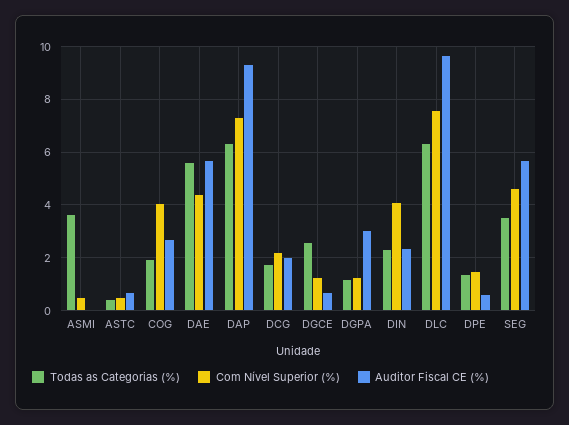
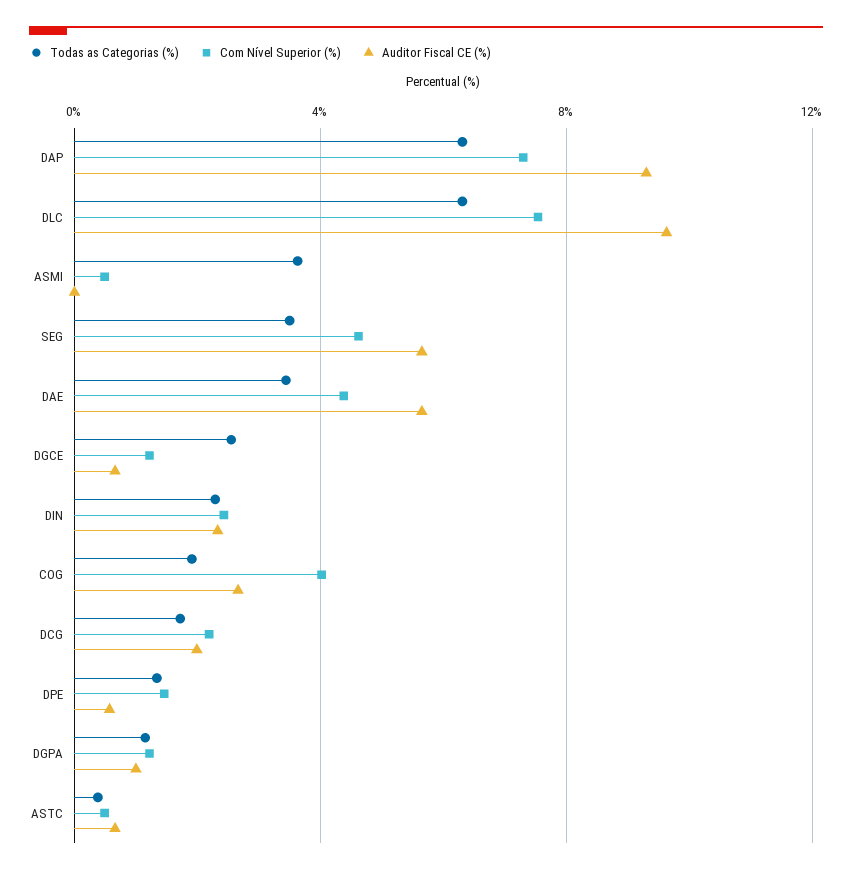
  {
    "Todas as Categorias (%)": {
      "ASMI": 3.75,
      "ASTC": 0.5,
      "COG": 2,
-     "DAE": 5.5,
+     "DAE": 3.5,
      "DAP": 6.25,
      "DCG": 1.75,
      "DGCE": 2.5,
      "DGPA": 1.25,
      "DIN": 2.25,
      "DLC": 6.25,
      "DPE": 1.25,
      "SEG": 3.5
    },
    "Com Nível Superior (%)": {
      "ASMI": 0.5,
      "ASTC": 0.5,
      "COG": 4,
      "DAE": 4.5,
      "DAP": 7.25,
      "DCG": 2.25,
      "DGCE": 1.25,
      "DGPA": 1.25,
-     "DIN": 4,
+     "DIN": 2.5,
      "DLC": 7.5,
      "DPE": 1.5,
      "SEG": 4.5
    },
    "Auditor Fiscal CE (%)": {
      "ASMI": 0,
      "ASTC": 0.75,
      "COG": 2.75,
      "DAE": 5.75,
      "DAP": 9.25,
      "DCG": 2,
      "DGCE": 0.75,
-     "DGPA": 3,
+     "DGPA": 1,
      "DIN": 2.25,
      "DLC": 9.75,
      "DPE": 0.5,
      "SEG": 5.75
    }
  }

